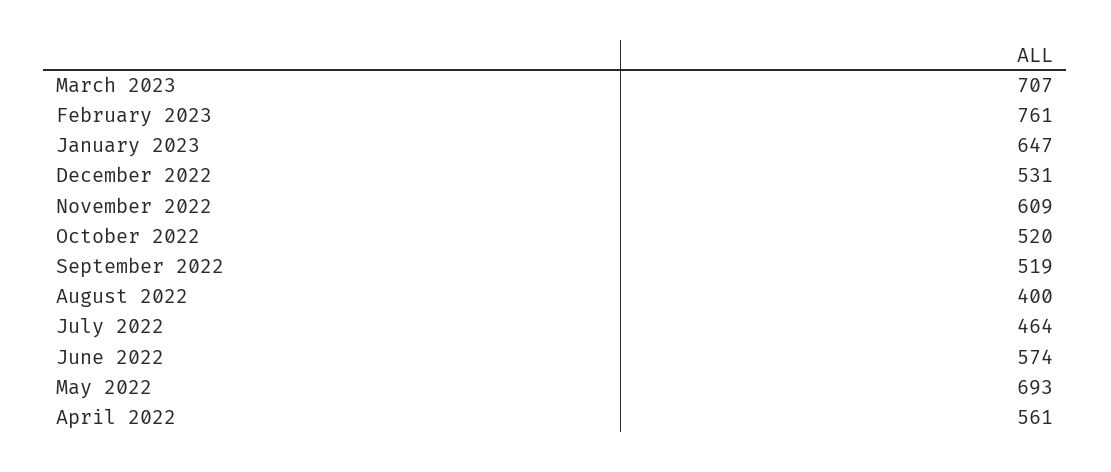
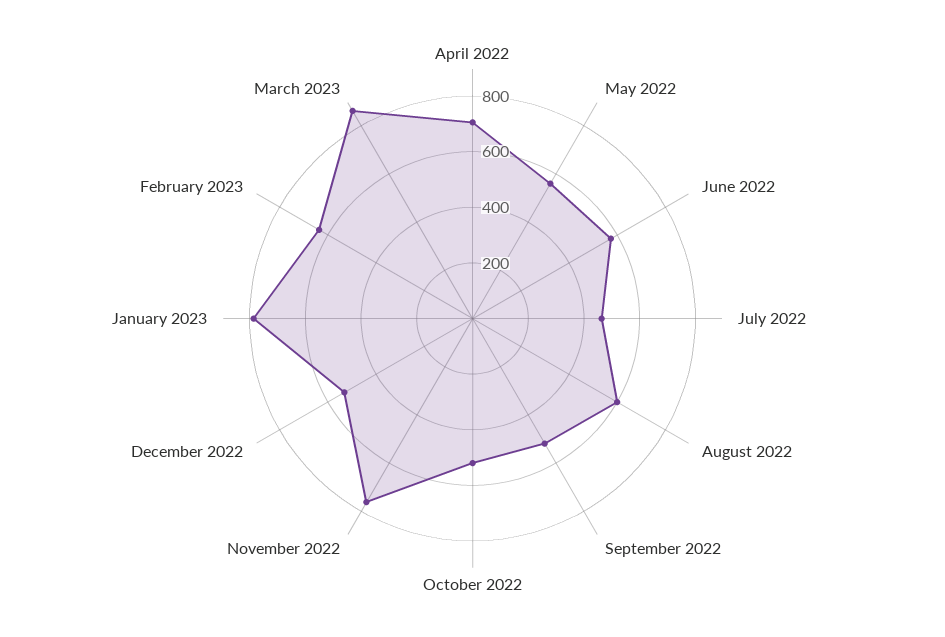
  {
-   "March 2023": 707,
+   "March 2023": 850,
-   "February 2023": 761,
+   "February 2023": 650,
-   "January 2023": 647,
+   "January 2023": 800,
    "December 2022": 531,
-   "November 2022": 609,
+   "November 2022": 750,
    "October 2022": 520,
    "September 2022": 519,
-   "August 2022": 400,
+   "August 2022": 600,
    "July 2022": 464,
    "June 2022": 574,
-   "May 2022": 693,
+   "May 2022": 550,
-   "April 2022": 561
+   "April 2022": 700
  }

